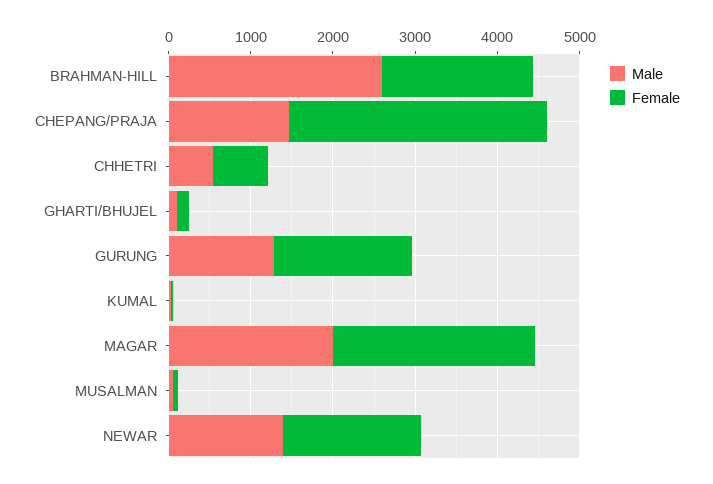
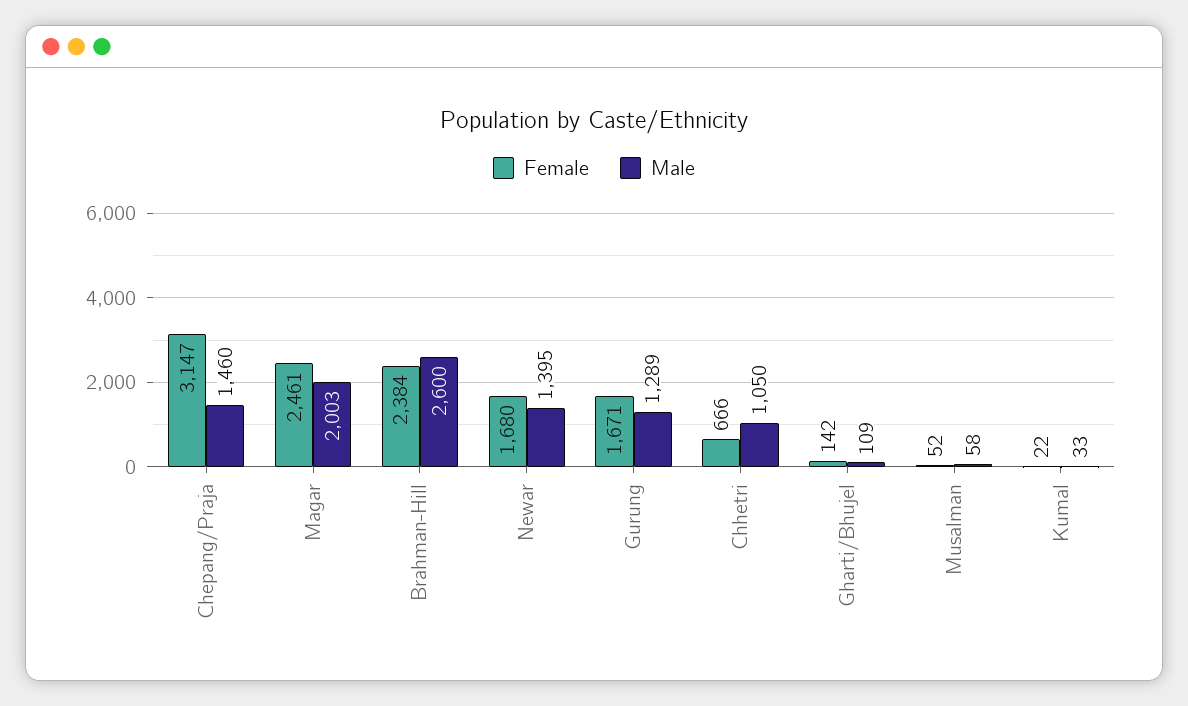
  {
    "Male": {
      "BRAHMAN-HILL": 2600,
      "CHEPANG/PRAJA": 1460,
-     "CHHETRI": 600,
+     "CHHETRI": 1050,
      "GHARTI/BHUJEL": 109,
      "GURUNG": 1289,
      "KUMAL": 33,
      "MAGAR": 2003,
      "MUSALMAN": 58,
      "NEWAR": 1395
    },
    "Female": {
-     "BRAHMAN-HILL": 1800,
+     "BRAHMAN-HILL": 2384,
      "CHEPANG/PRAJA": 3147,
      "CHHETRI": 666,
      "GHARTI/BHUJEL": 142,
      "GURUNG": 1671,
      "KUMAL": 22,
      "MAGAR": 2461,
      "MUSALMAN": 52,
      "NEWAR": 1680
    }
  }

